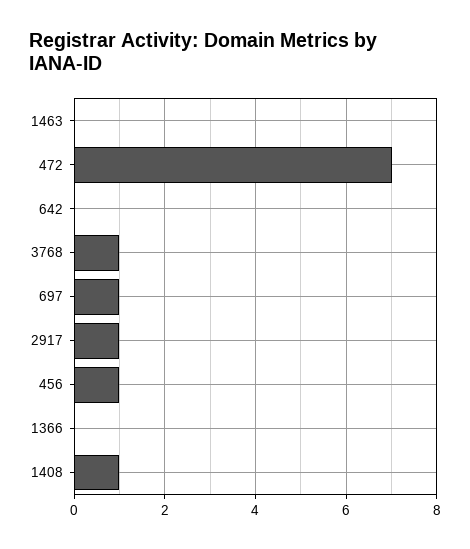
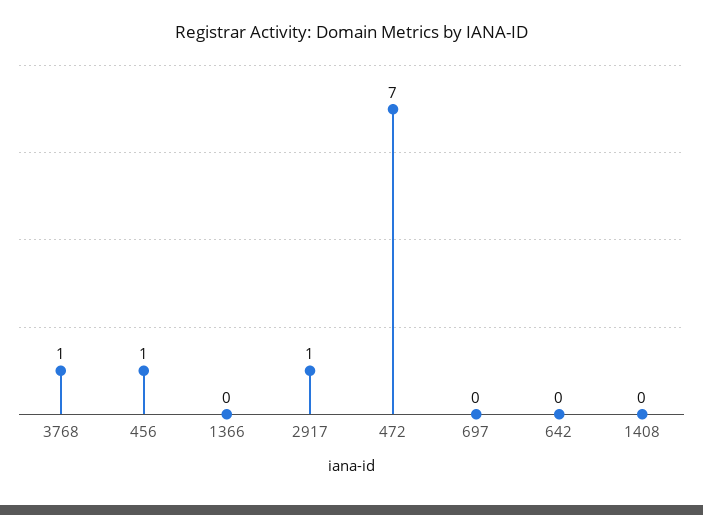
  {
-   "1463": 0,
    "472": 7,
    "642": 0,
    "3768": 1,
-   "697": 1,
+   "697": 0,
    "2917": 1,
    "456": 1,
    "1366": 0,
-   "1408": 1
+   "1408": 0
  }

